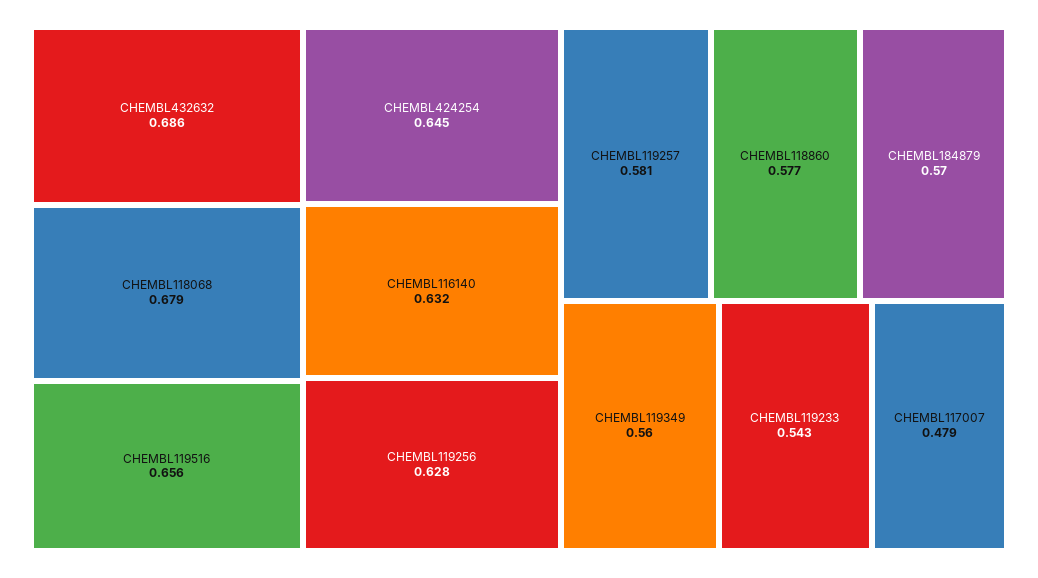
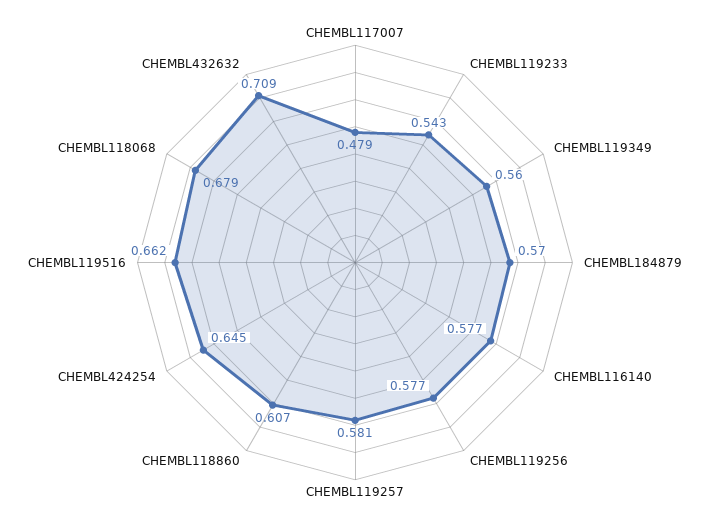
  {
-   "CHEMBL432632": 0.686,
+   "CHEMBL432632": 0.709,
    "CHEMBL118068": 0.679,
-   "CHEMBL119516": 0.656,
+   "CHEMBL119516": 0.662,
    "CHEMBL424254": 0.645,
-   "CHEMBL116140": 0.632,
+   "CHEMBL116140": 0.577,
-   "CHEMBL119256": 0.628,
+   "CHEMBL119256": 0.577,
    "CHEMBL119257": 0.581,
-   "CHEMBL118860": 0.577,
+   "CHEMBL118860": 0.607,
    "CHEMBL184879": 0.57,
    "CHEMBL119349": 0.56,
    "CHEMBL119233": 0.543,
    "CHEMBL117007": 0.479
  }

